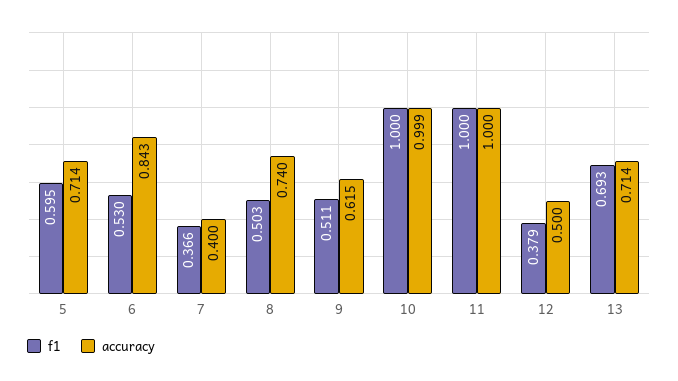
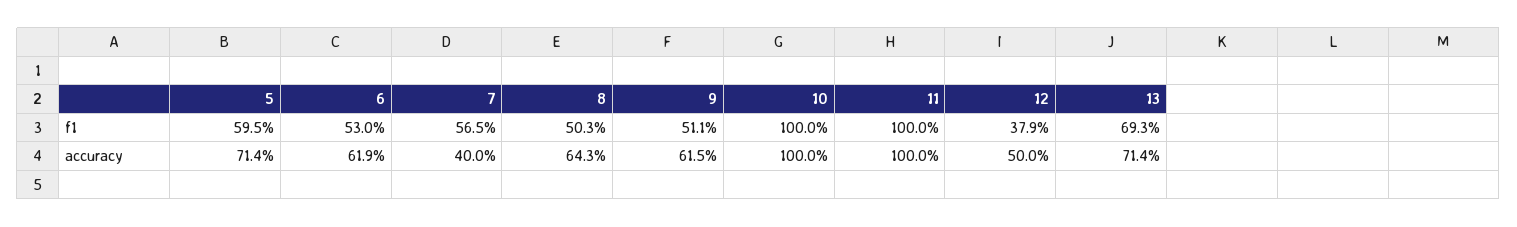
  {
    "f1": {
      "5": 0.595,
      "6": 0.53,
-     "7": 0.366,
+     "7": 0.565,
      "8": 0.503,
      "9": 0.511,
      "10": 1,
      "11": 1,
      "12": 0.379,
      "13": 0.693
    },
    "accuracy": {
      "5": 0.714,
-     "6": 0.843,
+     "6": 0.619,
      "7": 0.4,
-     "8": 0.74,
+     "8": 0.643,
      "9": 0.615,
-     "10": 0.999,
+     "10": 1,
      "11": 1,
      "12": 0.5,
      "13": 0.714
    }
  }

